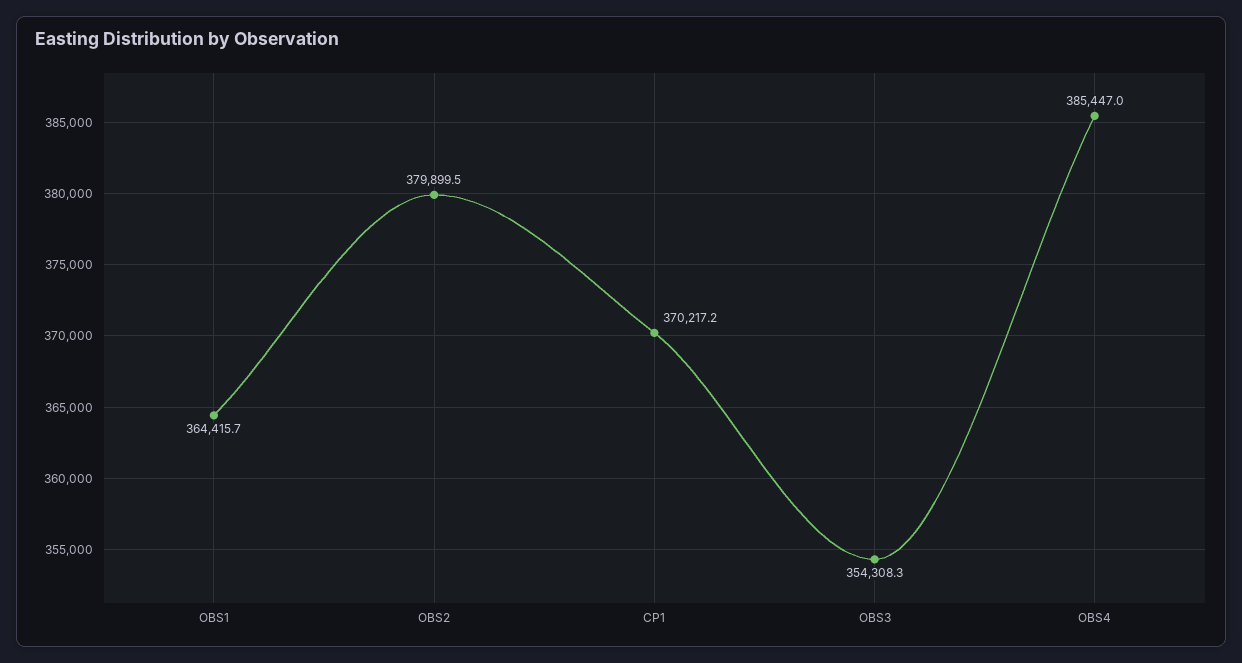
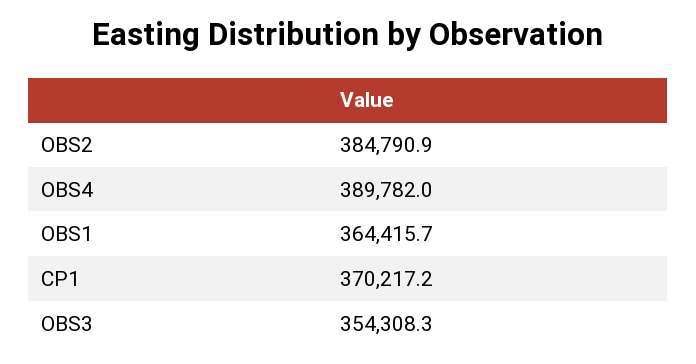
  {
    "OBS1": 364415.7,
-   "OBS2": 379899.5,
+   "OBS2": 384790.9,
    "CP1": 370217.2,
    "OBS3": 354308.3,
-   "OBS4": 385447
+   "OBS4": 389782
  }

